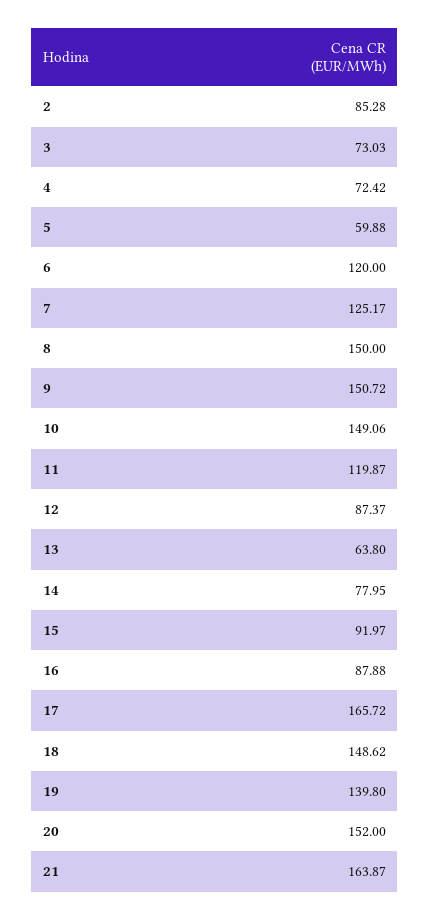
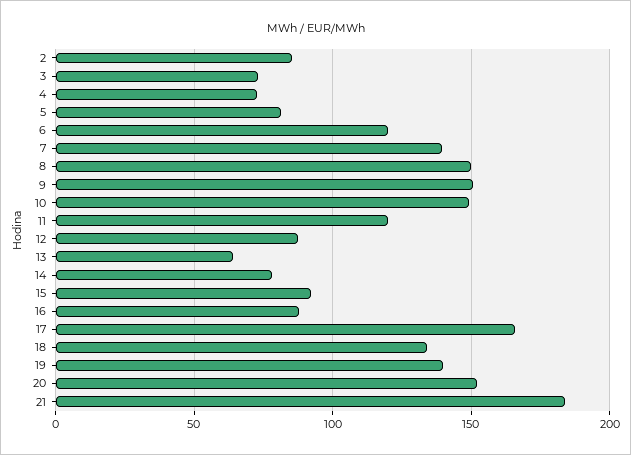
  {
    "2": 85.28,
    "3": 73.03,
    "4": 72.42,
-   "5": 59.88,
+   "5": 80,
    "6": 120,
-   "7": 125.17,
+   "7": 140,
    "8": 150,
    "9": 150.72,
    "10": 149.06,
    "11": 119.87,
    "12": 87.37,
    "13": 63.8,
    "14": 77.95,
    "15": 91.97,
    "16": 87.88,
    "17": 165.72,
-   "18": 148.62,
+   "18": 135,
    "19": 139.8,
    "20": 152,
-   "21": 163.87
+   "21": 185
  }

